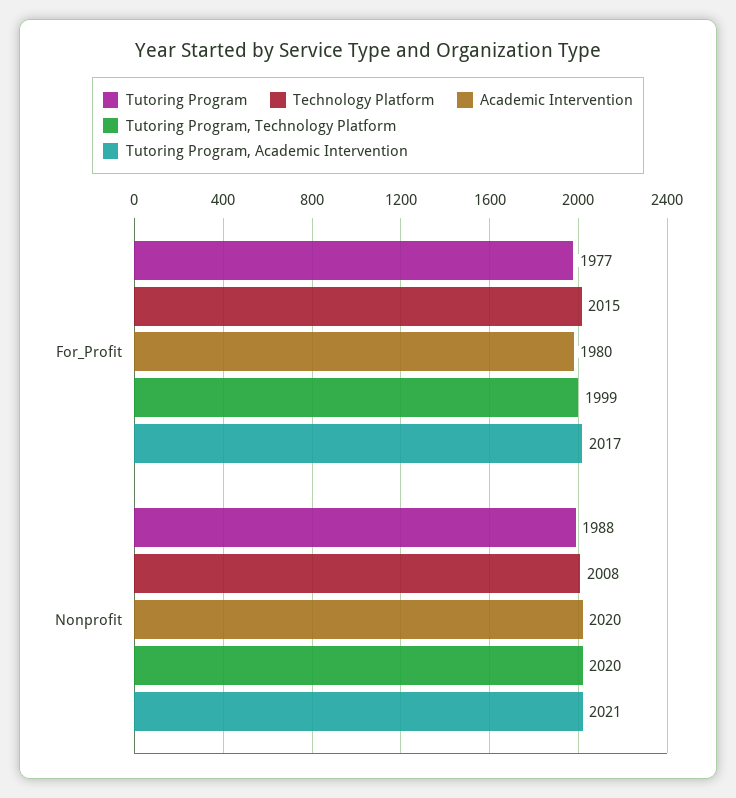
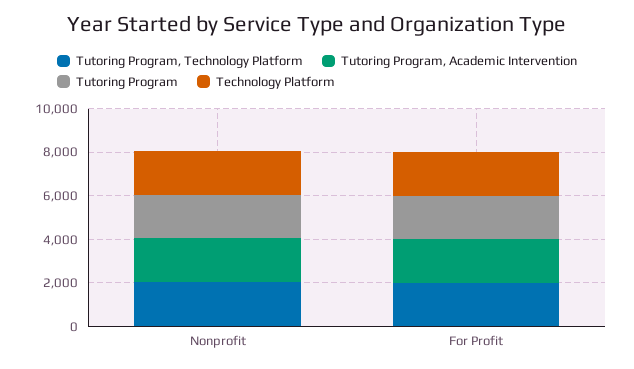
  {
    "Tutoring Program": {
      "For_Profit": 1977,
      "Nonprofit": 1988
    },
    "Technology Platform": {
      "For_Profit": 2015,
      "Nonprofit": 2008
    },
-   "Academic Intervention": {
-     "For_Profit": 1980,
-     "Nonprofit": 2020
-   },
    "Tutoring Program, Technology Platform": {
      "For_Profit": 1999,
      "Nonprofit": 2020
    },
    "Tutoring Program, Academic Intervention": {
      "For_Profit": 2017,
      "Nonprofit": 2021
    }
  }

